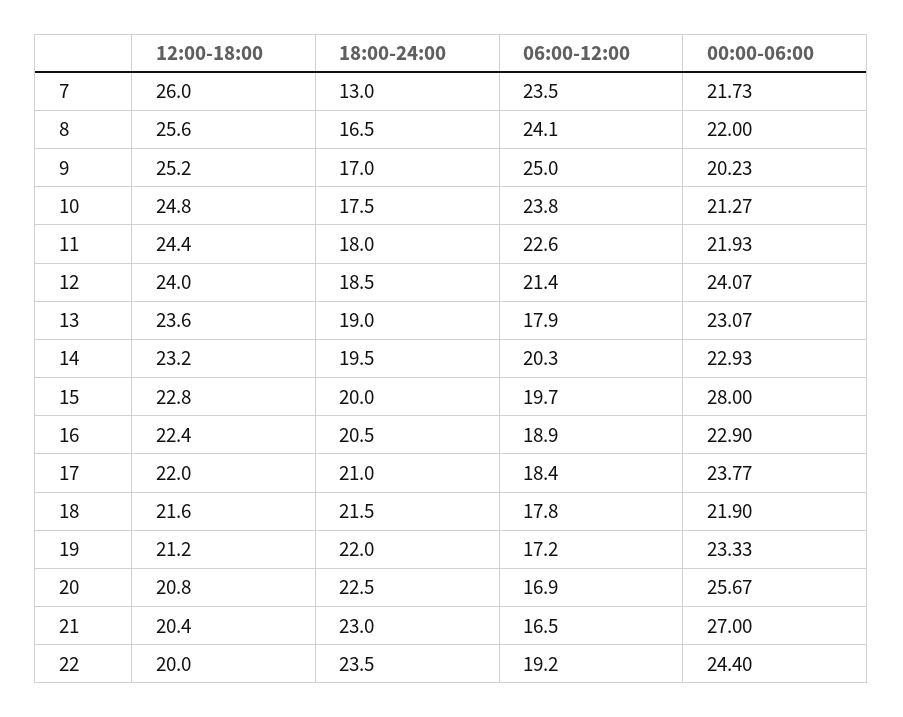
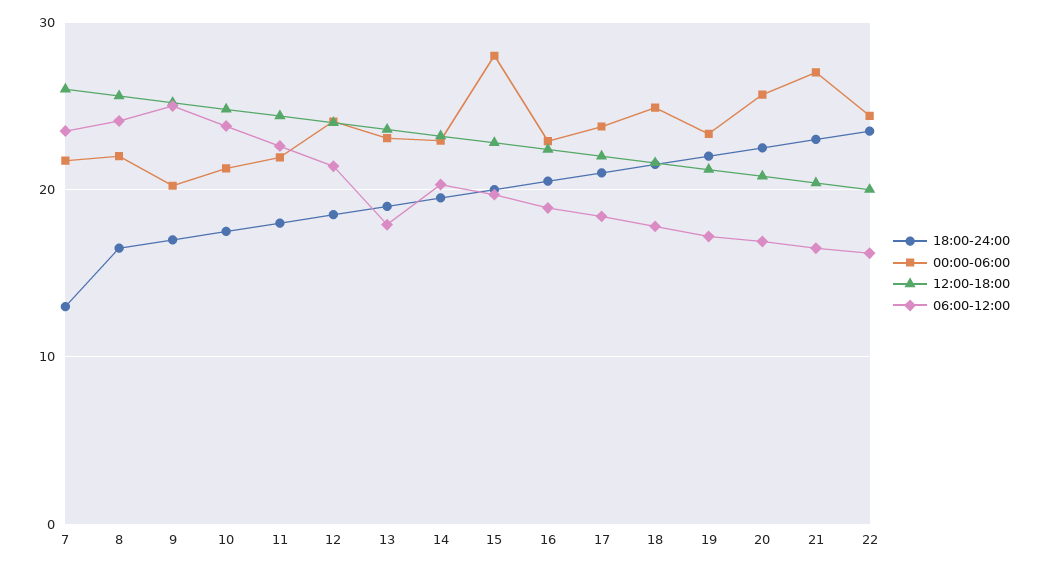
  {
    "12:00-18:00": {
      "7": 26,
      "8": 25.6,
      "9": 25.2,
      "10": 24.8,
      "11": 24.4,
      "12": 24,
      "13": 23.6,
      "14": 23.2,
      "15": 22.8,
      "16": 22.4,
      "17": 22,
      "18": 21.6,
      "19": 21.2,
      "20": 20.8,
      "21": 20.4,
      "22": 20
    },
    "18:00-24:00": {
      "7": 13,
      "8": 16.5,
      "9": 17,
      "10": 17.5,
      "11": 18,
      "12": 18.5,
      "13": 19,
      "14": 19.5,
      "15": 20,
      "16": 20.5,
      "17": 21,
      "18": 21.5,
      "19": 22,
      "20": 22.5,
      "21": 23,
      "22": 23.5
    },
    "06:00-12:00": {
      "7": 23.5,
      "8": 24.1,
      "9": 25,
      "10": 23.8,
      "11": 22.6,
      "12": 21.4,
      "13": 17.9,
      "14": 20.3,
      "15": 19.7,
      "16": 18.9,
      "17": 18.4,
      "18": 17.8,
      "19": 17.2,
      "20": 16.9,
      "21": 16.5,
-     "22": 19.2
+     "22": 16
    },
    "00:00-06:00": {
      "7": 21.73,
      "8": 22,
      "9": 20.23,
      "10": 21.27,
      "11": 21.93,
      "12": 24.07,
      "13": 23.07,
      "14": 22.93,
      "15": 28,
      "16": 22.9,
      "17": 23.77,
-     "18": 21.9,
+     "18": 25,
      "19": 23.33,
      "20": 25.67,
      "21": 27,
      "22": 24.4
    }
  }

